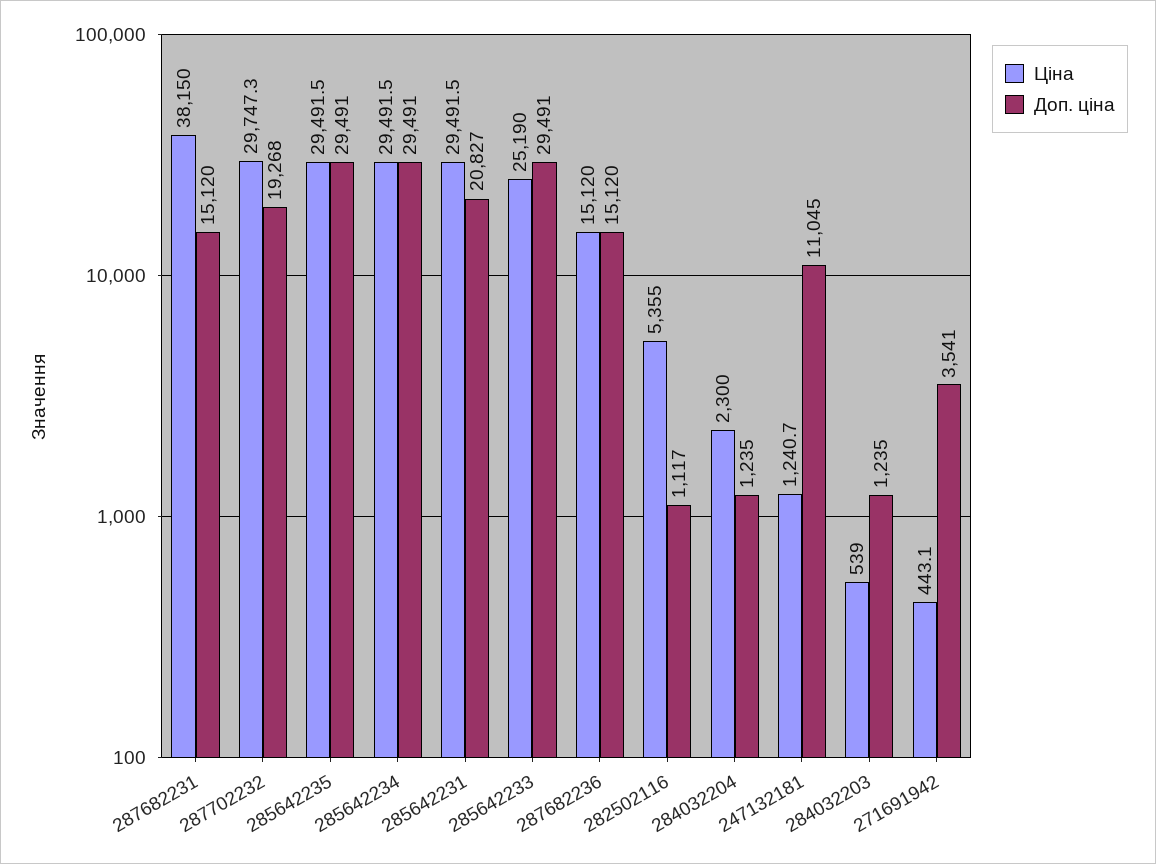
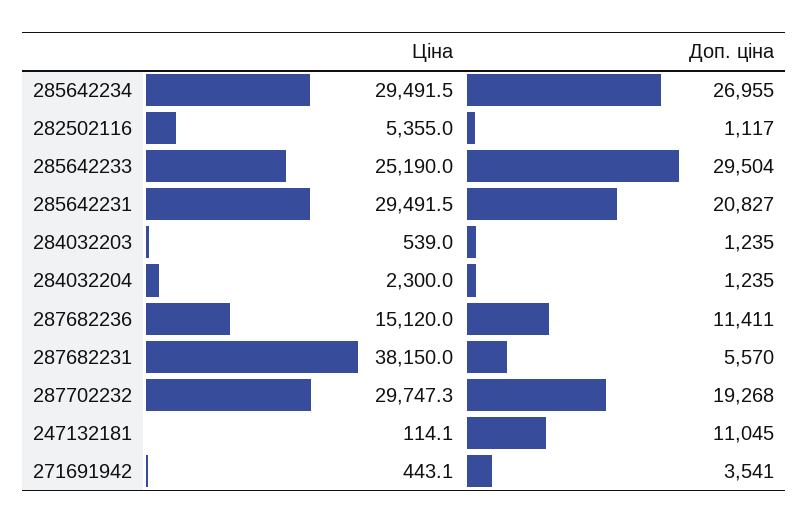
  {
    "Ціна": {
      "287682231": 38150,
      "287702232": 29747.3,
-     "285642235": 29491.5,
      "285642234": 29491.5,
      "285642231": 29491.5,
      "285642233": 25190,
      "287682236": 15120,
      "282502116": 5355,
      "284032204": 2300,
-     "247132181": 1240.7,
+     "247132181": 114.1,
      "284032203": 539,
      "271691942": 443.1
    },
    "Доп. ціна": {
-     "287682231": 15120,
+     "287682231": 5570,
      "287702232": 19268,
-     "285642235": 29491,
-     "285642234": 29491,
+     "285642234": 26955,
      "285642231": 20827,
-     "285642233": 29491,
+     "285642233": 29504,
-     "287682236": 15120,
+     "287682236": 11411,
      "282502116": 1117,
      "284032204": 1235,
      "247132181": 11045,
      "284032203": 1235,
      "271691942": 3541
    }
  }

